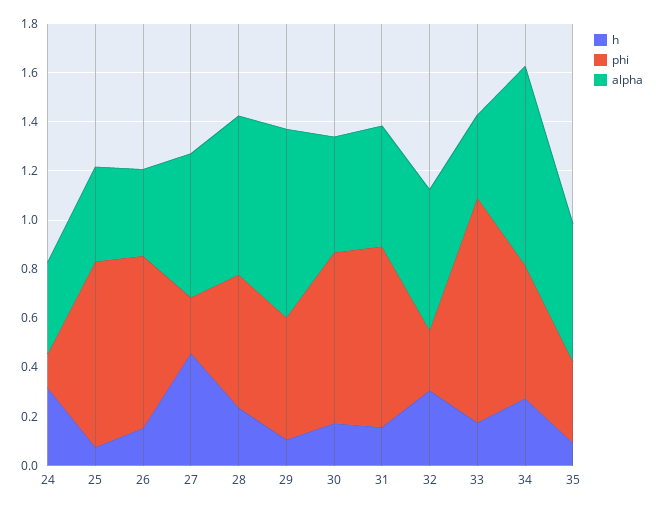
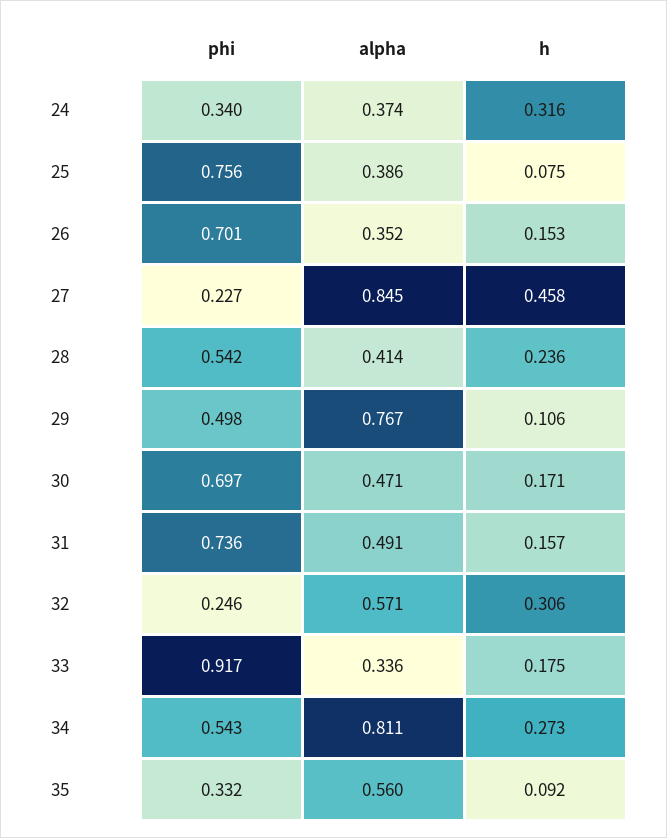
  {
    "h": {
      "24": 0.316,
      "25": 0.075,
      "26": 0.153,
      "27": 0.458,
      "28": 0.236,
      "29": 0.106,
      "30": 0.171,
      "31": 0.157,
      "32": 0.306,
      "33": 0.175,
      "34": 0.273,
      "35": 0.092
    },
    "phi": {
-     "24": 0.15,
+     "24": 0.34,
      "25": 0.756,
      "26": 0.701,
      "27": 0.227,
      "28": 0.542,
      "29": 0.498,
      "30": 0.697,
      "31": 0.736,
      "32": 0.246,
      "33": 0.917,
      "34": 0.543,
      "35": 0.332
    },
    "alpha": {
      "24": 0.374,
      "25": 0.386,
      "26": 0.352,
-     "27": 0.6,
+     "27": 0.845,
-     "28": 0.65,
+     "28": 0.414,
      "29": 0.767,
      "30": 0.471,
      "31": 0.491,
      "32": 0.571,
      "33": 0.336,
      "34": 0.811,
      "35": 0.56
    }
  }

